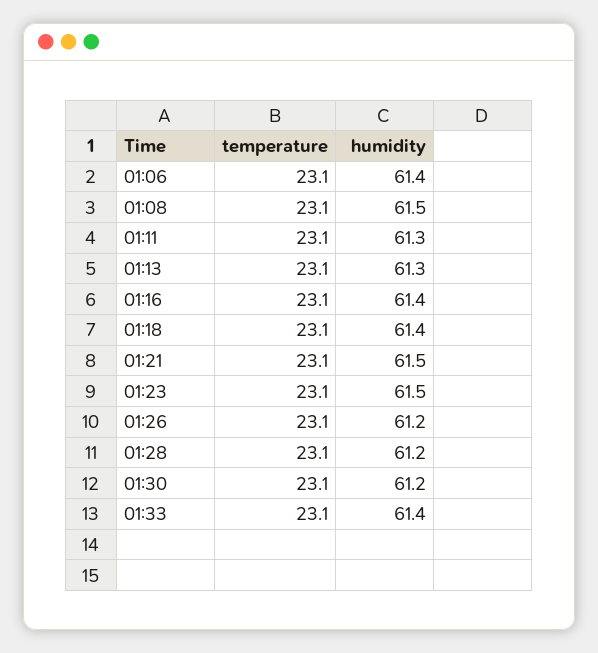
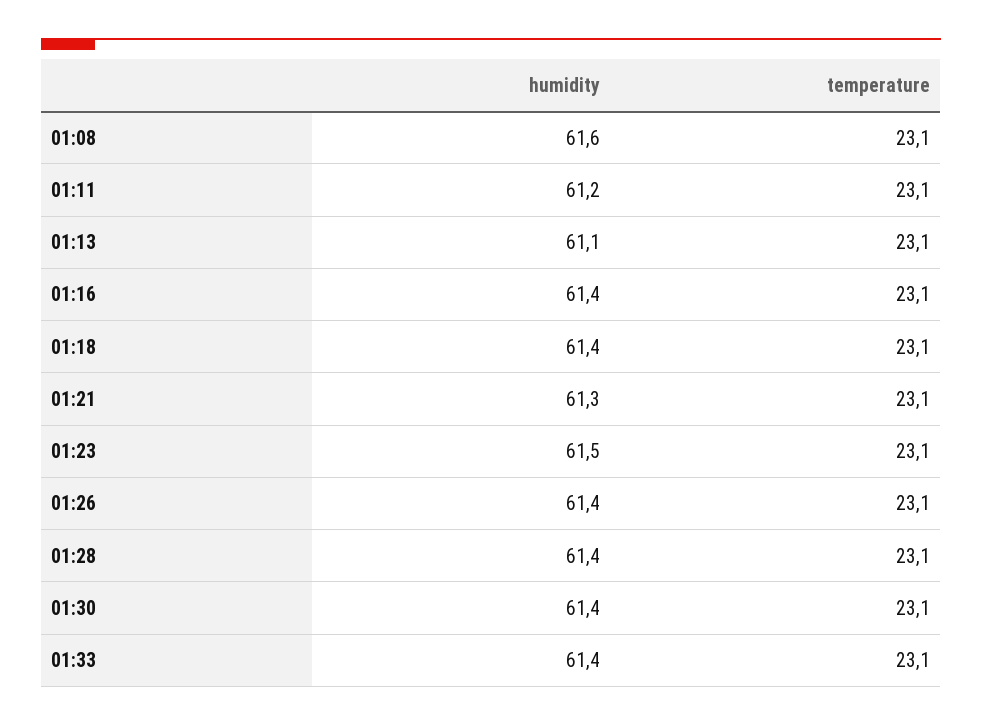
  {
    "temperature": {
-     "01:06": 23.1,
      "01:08": 23.1,
      "01:11": 23.1,
      "01:13": 23.1,
      "01:16": 23.1,
      "01:18": 23.1,
      "01:21": 23.1,
      "01:23": 23.1,
      "01:26": 23.1,
      "01:28": 23.1,
      "01:30": 23.1,
      "01:33": 23.1
    },
    "humidity": {
-     "01:06": 61.4,
-     "01:08": 61.5,
+     "01:08": 61.6,
-     "01:11": 61.3,
+     "01:11": 61.2,
-     "01:13": 61.3,
+     "01:13": 61.1,
      "01:16": 61.4,
      "01:18": 61.4,
-     "01:21": 61.5,
+     "01:21": 61.3,
      "01:23": 61.5,
-     "01:26": 61.2,
+     "01:26": 61.4,
-     "01:28": 61.2,
+     "01:28": 61.4,
-     "01:30": 61.2,
+     "01:30": 61.4,
      "01:33": 61.4
    }
  }

